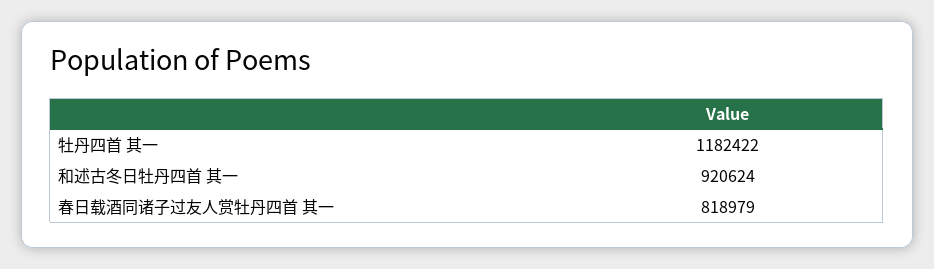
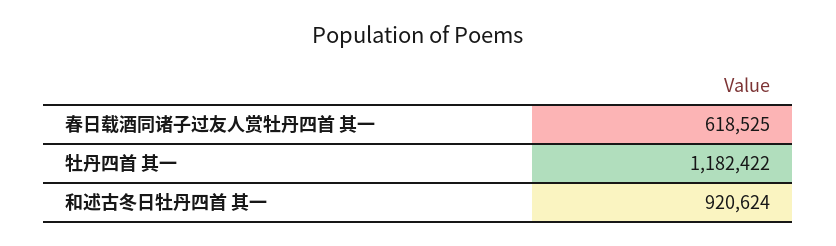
  {
    "牡丹四首 其一": 1182422,
    "和述古冬日牡丹四首 其一": 920624,
-   "春日载酒同诸子过友人赏牡丹四首 其一": 818979
+   "春日载酒同诸子过友人赏牡丹四首 其一": 618525
  }

